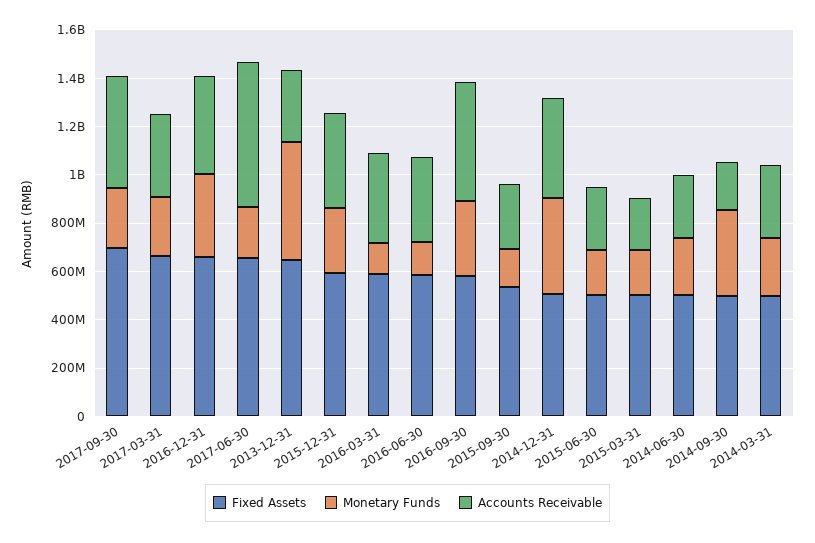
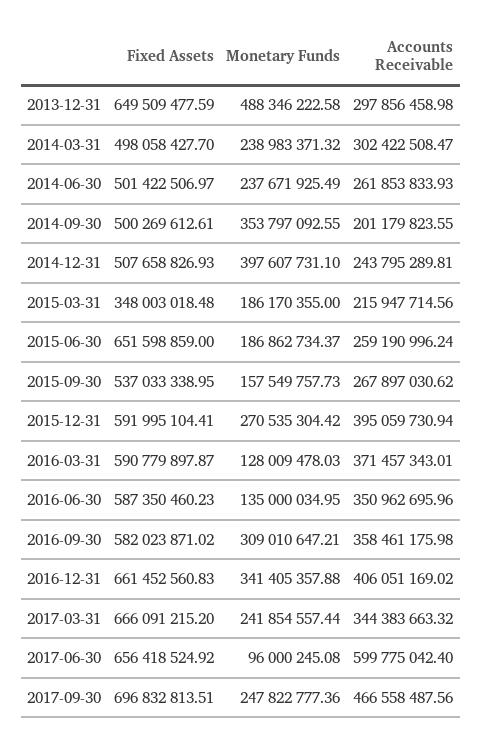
  {
    "Fixed Assets": {
      "2017-09-30": 696832813.51,
      "2017-03-31": 666091215.2,
      "2016-12-31": 661452560.83,
      "2017-06-30": 656418524.92,
      "2013-12-31": 649509477.59,
      "2015-12-31": 591995104.41,
      "2016-03-31": 590779897.87,
      "2016-06-30": 587350460.23,
      "2016-09-30": 582023871.02,
      "2015-09-30": 537033338.95,
      "2014-12-31": 507658826.93,
-     "2015-06-30": 500000000,
+     "2015-06-30": 651598859,
-     "2015-03-31": 500000000,
+     "2015-03-31": 348003018.48,
      "2014-06-30": 501422506.97,
      "2014-09-30": 500269612.61,
      "2014-03-31": 498058427.7
    },
    "Monetary Funds": {
      "2017-09-30": 247822777.36,
      "2017-03-31": 241854557.44,
      "2016-12-31": 341405357.88,
-     "2017-06-30": 200000000,
+     "2017-06-30": 96000245.08,
      "2013-12-31": 488346222.58,
      "2015-12-31": 270535304.42,
      "2016-03-31": 128009478.03,
      "2016-06-30": 135000034.95,
      "2016-09-30": 309010647.21,
      "2015-09-30": 157549757.73,
      "2014-12-31": 397607731.1,
      "2015-06-30": 186862734.37,
      "2015-03-31": 186170355,
      "2014-06-30": 237671925.49,
      "2014-09-30": 353797092.55,
      "2014-03-31": 238983371.32
    },
    "Accounts Receivable": {
      "2017-09-30": 466558487.56,
      "2017-03-31": 344383663.32,
      "2016-12-31": 406051169.02,
      "2017-06-30": 599775042.4,
      "2013-12-31": 297856458.98,
      "2015-12-31": 395059730.94,
      "2016-03-31": 371457343.01,
      "2016-06-30": 350962695.96,
-     "2016-09-30": 500000000,
+     "2016-09-30": 358461175.98,
      "2015-09-30": 267897030.62,
-     "2014-12-31": 400000000,
+     "2014-12-31": 243795289.81,
      "2015-06-30": 259190996.24,
      "2015-03-31": 215947714.56,
      "2014-06-30": 261853833.93,
      "2014-09-30": 201179823.55,
      "2014-03-31": 302422508.47
    }
  }

